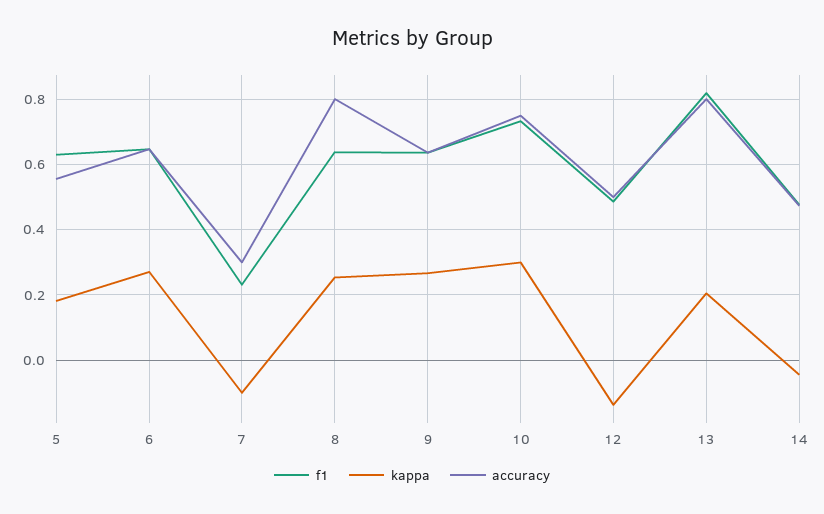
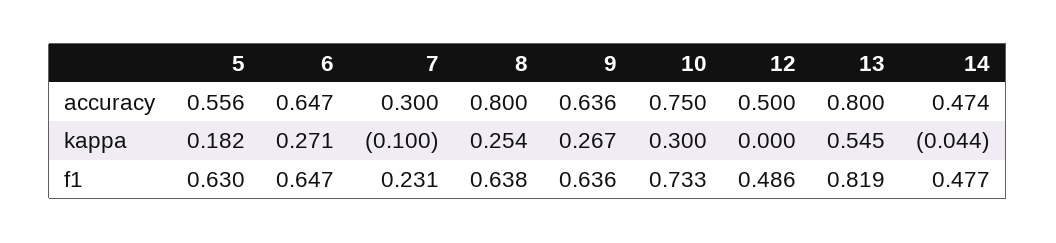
  {
    "f1": {
      "5": 0.63,
      "6": 0.647,
      "7": 0.231,
      "8": 0.638,
      "9": 0.636,
      "10": 0.733,
      "12": 0.486,
      "13": 0.819,
      "14": 0.477
    },
    "kappa": {
      "5": 0.182,
      "6": 0.271,
      "7": -0.1,
      "8": 0.254,
      "9": 0.267,
      "10": 0.3,
-     "12": -0.14,
+     "12": 0,
-     "13": 0.2,
+     "13": 0.545,
      "14": -0.044
    },
    "accuracy": {
      "5": 0.556,
      "6": 0.647,
      "7": 0.3,
      "8": 0.8,
      "9": 0.636,
      "10": 0.75,
      "12": 0.5,
      "13": 0.8,
      "14": 0.474
    }
  }

